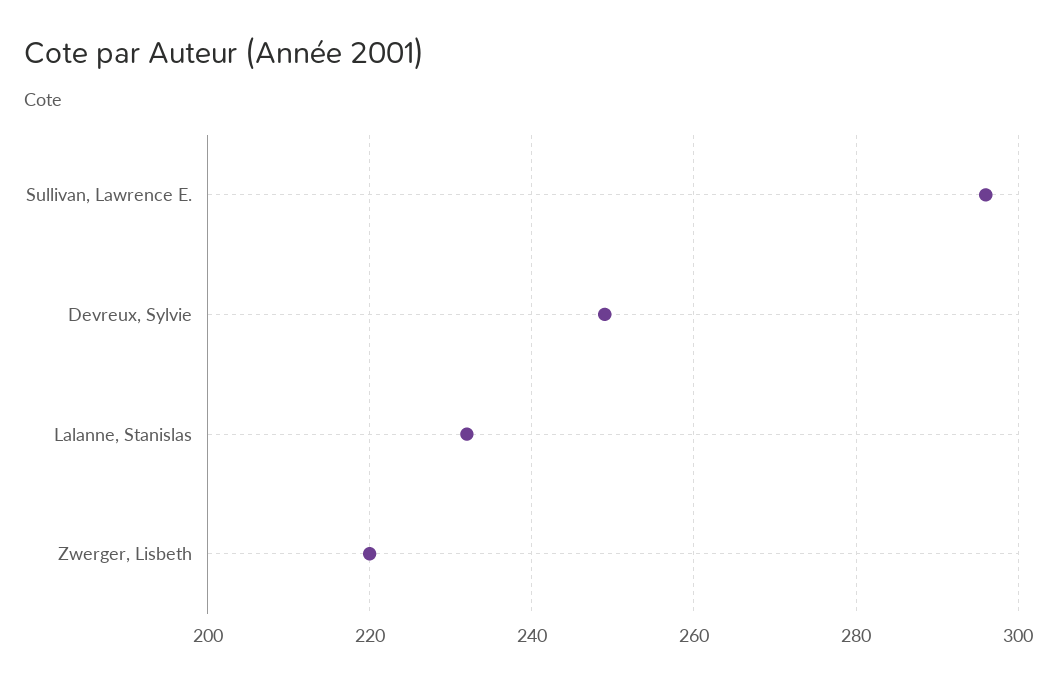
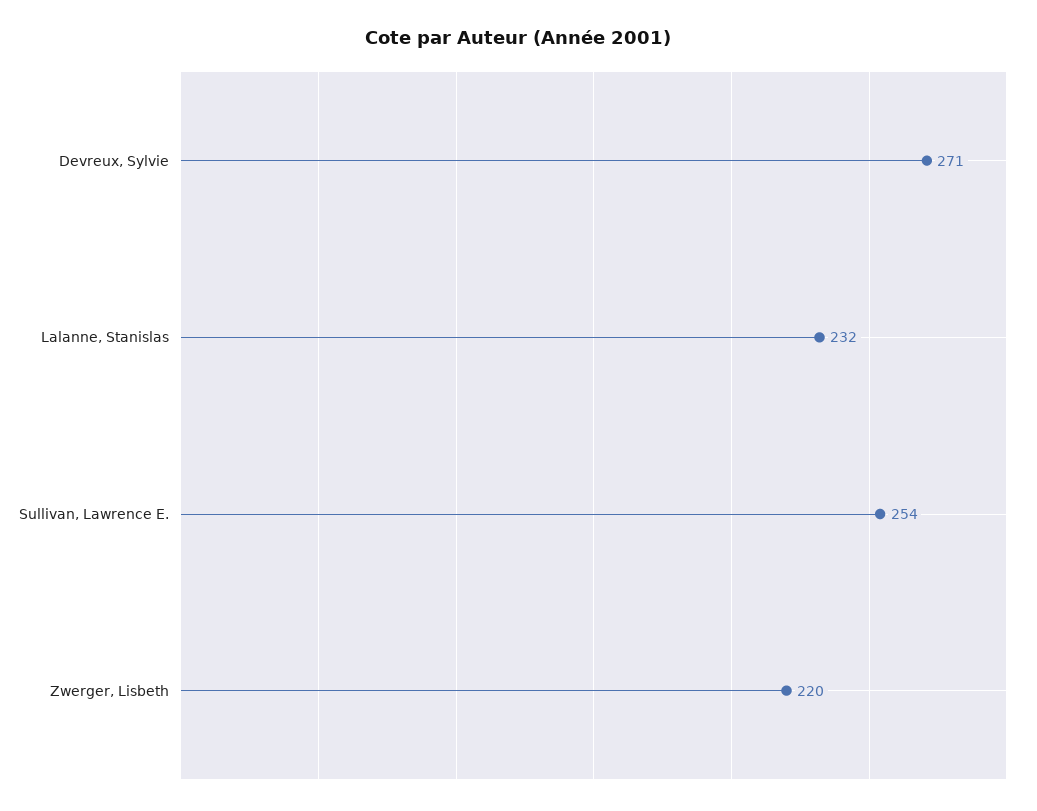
  {
-   "Sullivan, Lawrence E.": 295,
+   "Sullivan, Lawrence E.": 254,
-   "Devreux, Sylvie": 250,
+   "Devreux, Sylvie": 271,
    "Lalanne, Stanislas": 232,
    "Zwerger, Lisbeth": 220
  }

